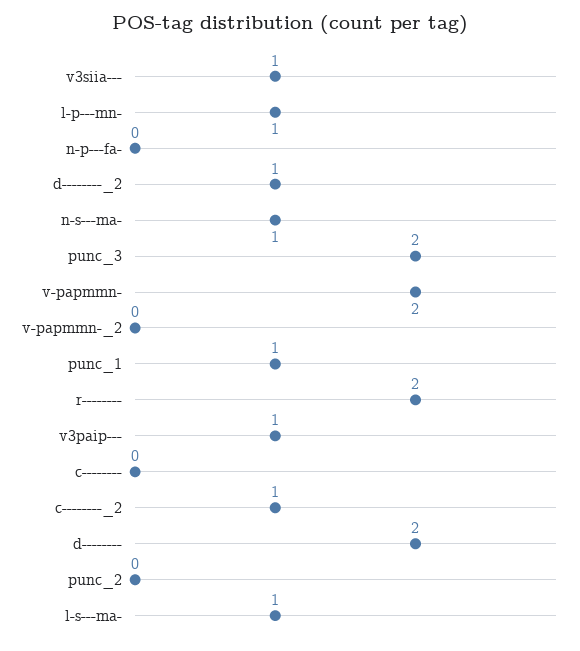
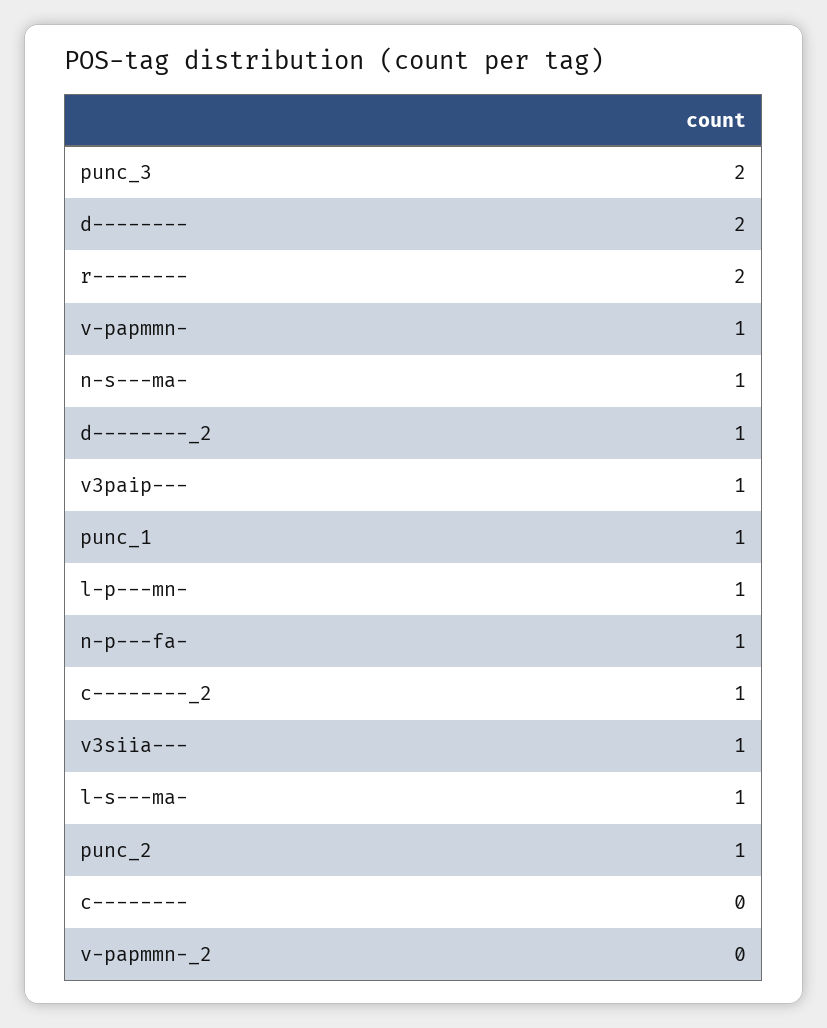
  {
    "v3siia---": 1,
    "l-p---mn-": 1,
-   "n-p---fa-": 0,
+   "n-p---fa-": 1,
    "d--------_2": 1,
    "n-s---ma-": 1,
    "punc_3": 2,
-   "v-papmmn-": 2,
+   "v-papmmn-": 1,
    "v-papmmn-_2": 0,
    "punc_1": 1,
    "r--------": 2,
    "v3paip---": 1,
    "c--------": 0,
    "c--------_2": 1,
    "d--------": 2,
-   "punc_2": 0,
+   "punc_2": 1,
    "l-s---ma-": 1
  }

